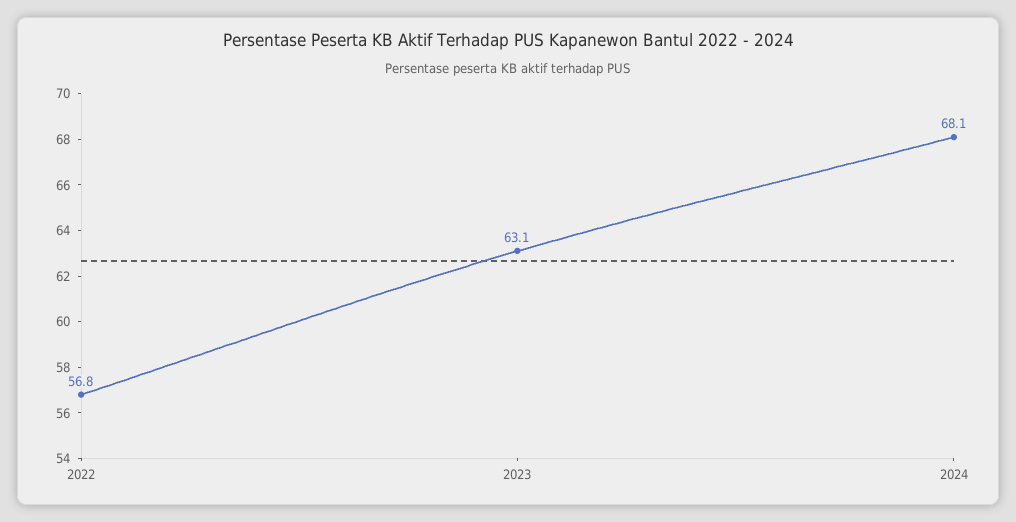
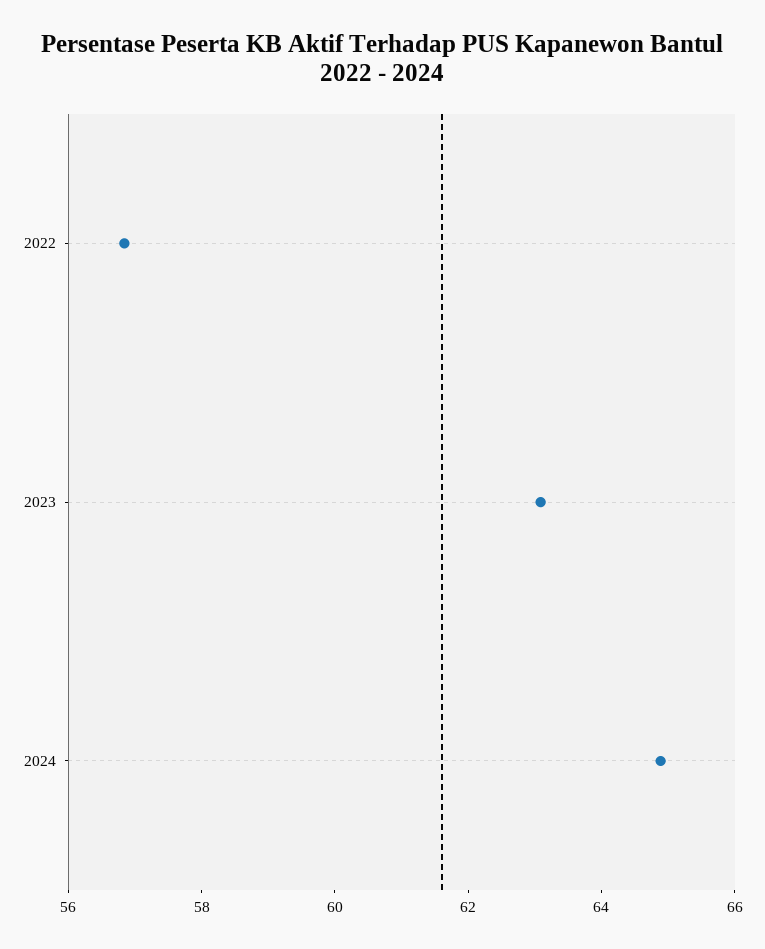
  {
    "2022": 56.8,
    "2023": 63.1,
-   "2024": 68.1
+   "2024": 65
  }

